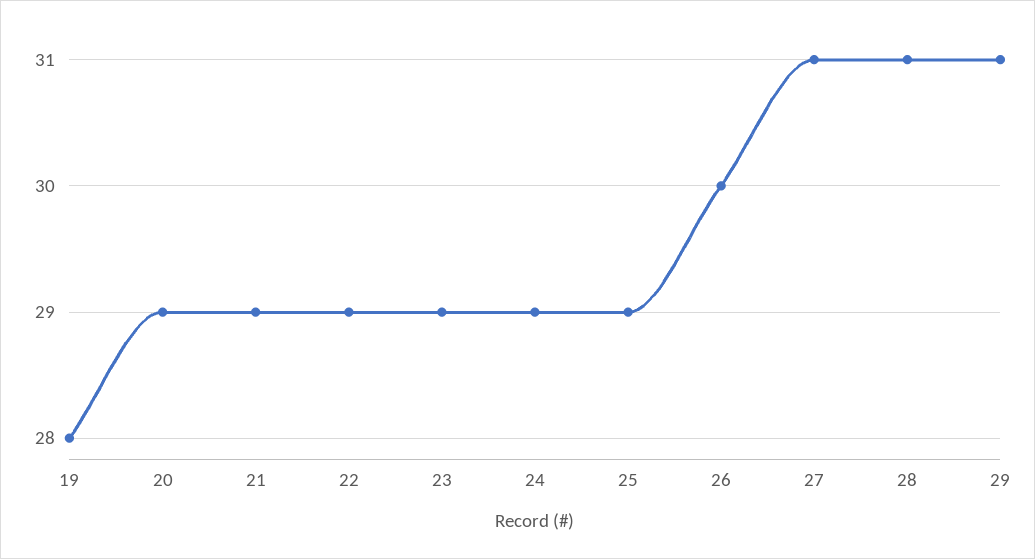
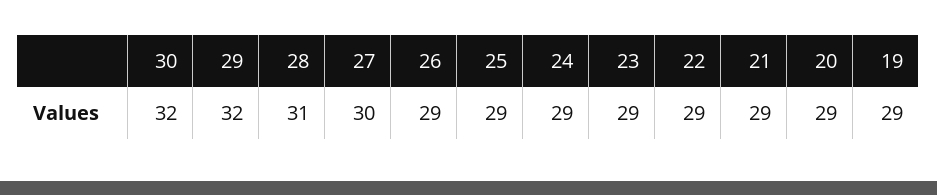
  {
-   "19": 28,
+   "19": 29,
    "20": 29,
    "21": 29,
    "22": 29,
    "23": 29,
    "24": 29,
    "25": 29,
-   "26": 30,
+   "26": 29,
-   "27": 31,
+   "27": 30,
    "28": 31,
-   "29": 31
+   "29": 32,
+   "30": 32
  }

